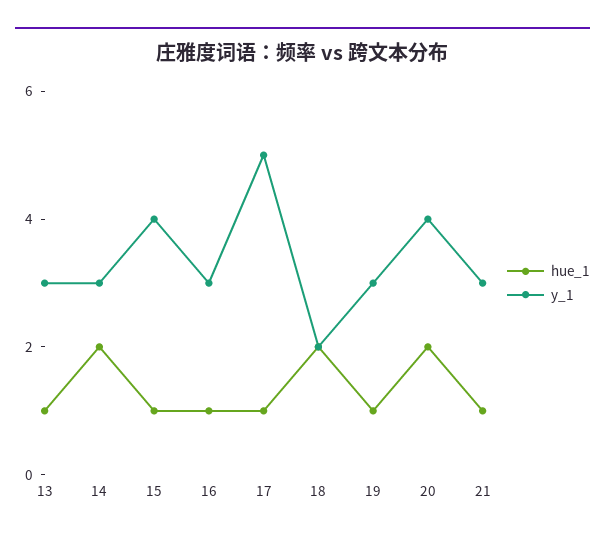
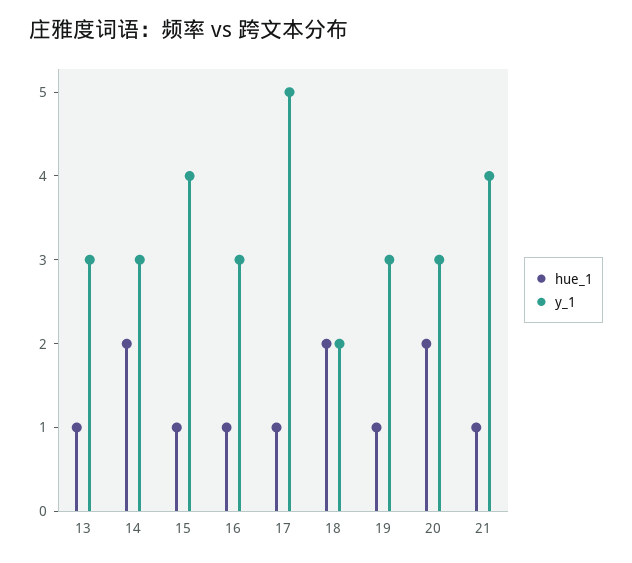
  {
    "hue_1": {
      "13": 1,
      "14": 2,
      "15": 1,
      "16": 1,
      "17": 1,
      "18": 2,
      "19": 1,
      "20": 2,
      "21": 1
    },
    "y_1": {
      "13": 3,
      "14": 3,
      "15": 4,
      "16": 3,
      "17": 5,
      "18": 2,
      "19": 3,
-     "20": 4,
+     "20": 3,
-     "21": 3
+     "21": 4
    }
  }

